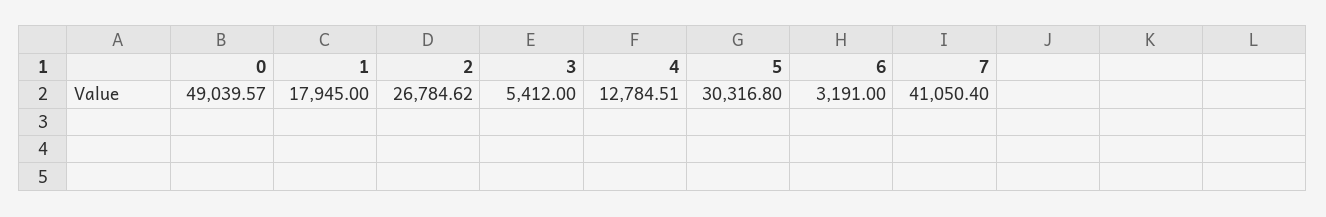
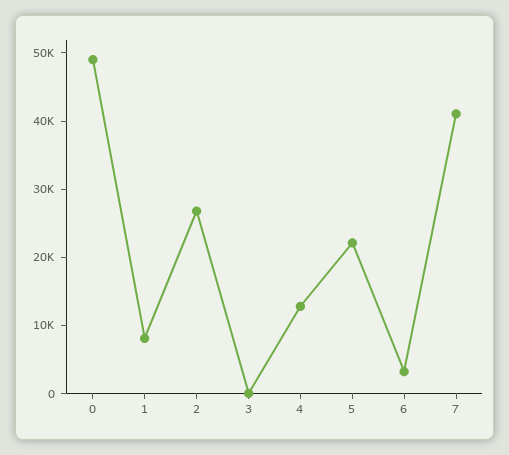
  {
    "0": 49039.57,
-   "1": 17945,
+   "1": 8000,
    "2": 26784.62,
-   "3": 5412,
+   "3": 0,
    "4": 12784.51,
-   "5": 30316.8,
+   "5": 22000,
    "6": 3191,
    "7": 41050.4
  }

